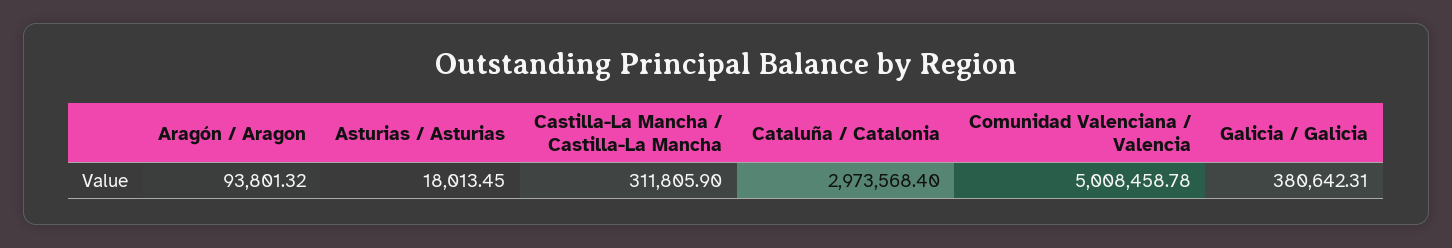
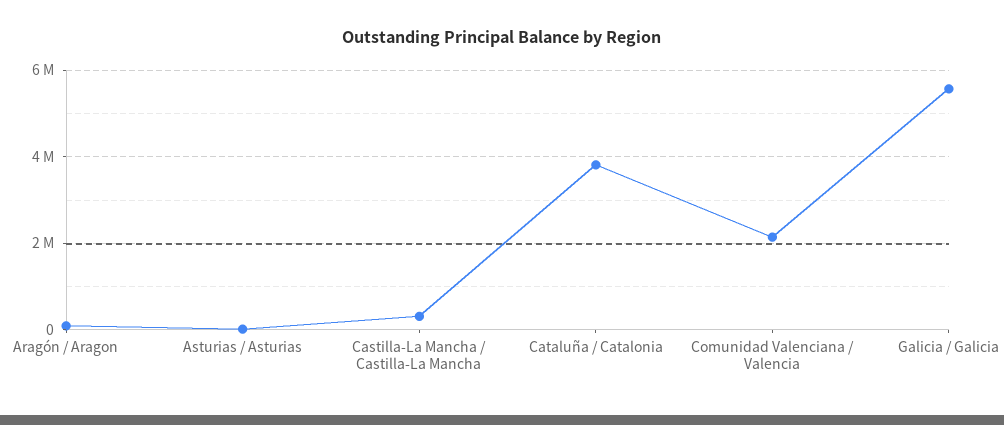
  {
    "Aragón / Aragon": 93801.32,
    "Asturias / Asturias": 18013.45,
    "Castilla-La Mancha / Castilla-La Mancha": 311805.9,
-   "Cataluña / Catalonia": 2973568.4,
+   "Cataluña / Catalonia": 3800000,
-   "Comunidad Valenciana / Valencia": 5008458.78,
+   "Comunidad Valenciana / Valencia": 2200000,
-   "Galicia / Galicia": 380642.31
+   "Galicia / Galicia": 5600000
  }

